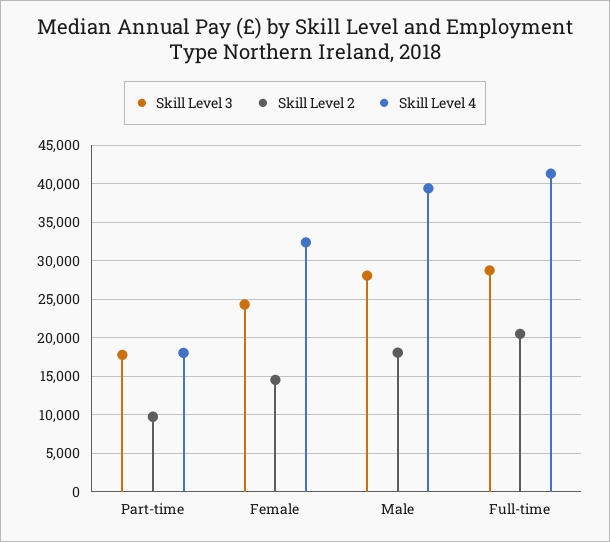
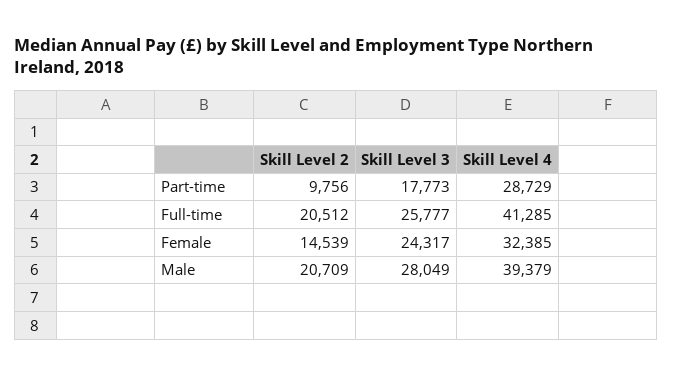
  {
    "Skill Level 3": {
      "Part-time": 17773,
      "Female": 24317,
      "Male": 28049,
-     "Full-time": 29000
+     "Full-time": 25777
    },
    "Skill Level 2": {
      "Part-time": 9756,
      "Female": 14539,
-     "Male": 18000,
+     "Male": 20709,
      "Full-time": 20512
    },
    "Skill Level 4": {
-     "Part-time": 18000,
+     "Part-time": 28729,
      "Female": 32385,
      "Male": 39379,
      "Full-time": 41285
    }
  }

